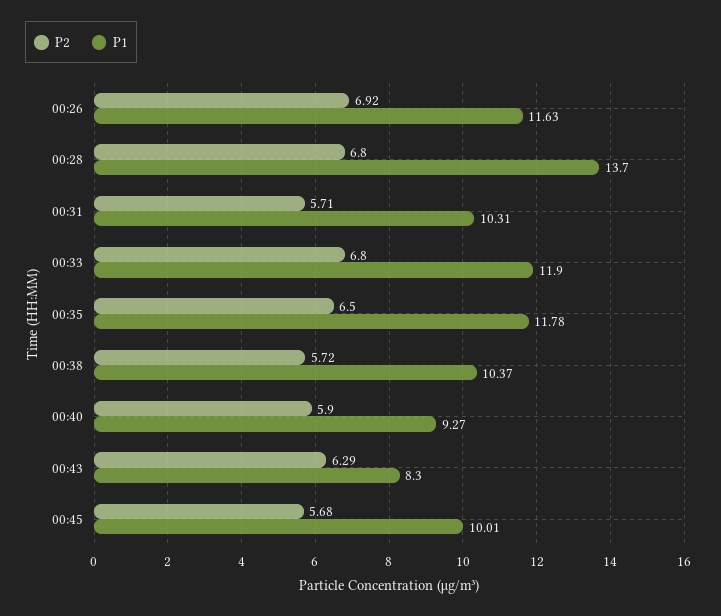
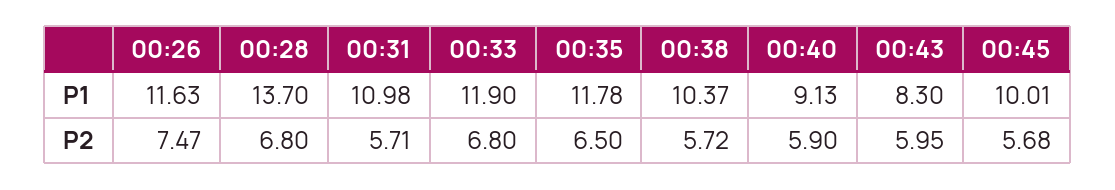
  {
    "P2": {
-     "00:26": 6.92,
+     "00:26": 7.47,
      "00:28": 6.8,
      "00:31": 5.71,
      "00:33": 6.8,
      "00:35": 6.5,
      "00:38": 5.72,
      "00:40": 5.9,
-     "00:43": 6.29,
+     "00:43": 5.95,
      "00:45": 5.68
    },
    "P1": {
      "00:26": 11.63,
      "00:28": 13.7,
-     "00:31": 10.31,
+     "00:31": 10.98,
      "00:33": 11.9,
      "00:35": 11.78,
      "00:38": 10.37,
-     "00:40": 9.27,
+     "00:40": 9.13,
      "00:43": 8.3,
      "00:45": 10.01
    }
  }

